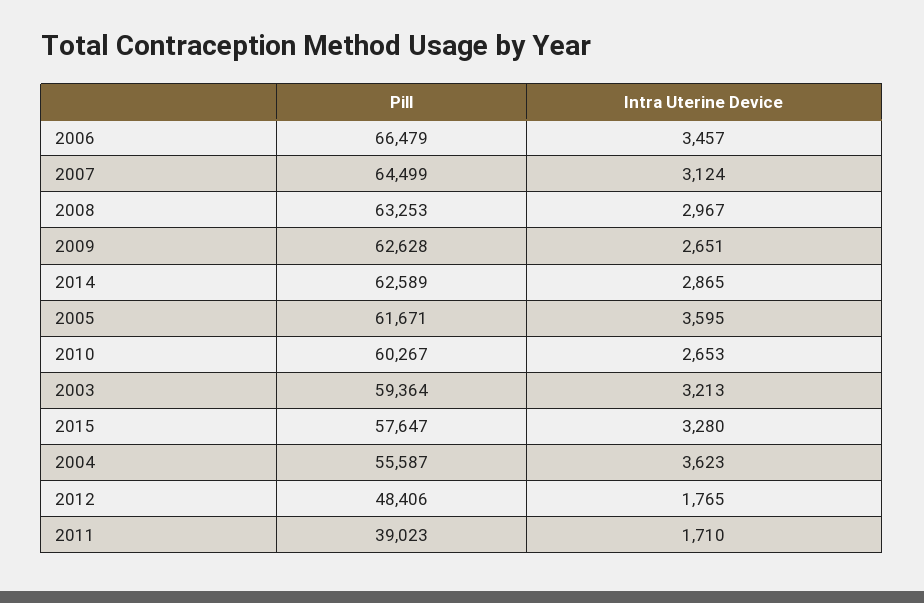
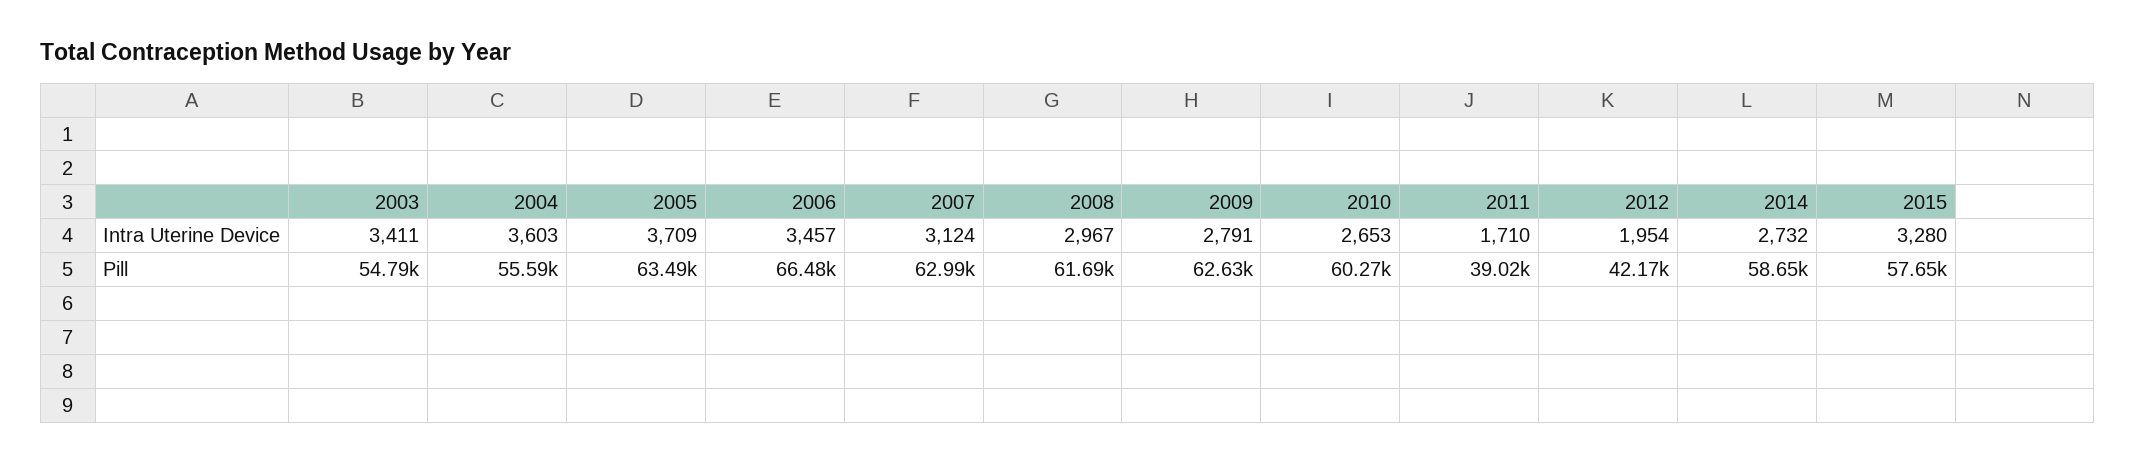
  {
    "Pill": {
      "2006": 66479,
-     "2007": 64499,
+     "2007": 62990,
-     "2008": 63253,
+     "2008": 61690,
      "2009": 62628,
-     "2014": 62589,
+     "2014": 58650,
-     "2005": 61671,
+     "2005": 63490,
      "2010": 60267,
-     "2003": 59364,
+     "2003": 54790,
      "2015": 57647,
      "2004": 55587,
-     "2012": 48406,
+     "2012": 42170,
      "2011": 39023
    },
    "Intra Uterine Device": {
      "2006": 3457,
      "2007": 3124,
      "2008": 2967,
-     "2009": 2651,
+     "2009": 2791,
-     "2014": 2865,
+     "2014": 2732,
-     "2005": 3595,
+     "2005": 3709,
      "2010": 2653,
-     "2003": 3213,
+     "2003": 3411,
      "2015": 3280,
-     "2004": 3623,
+     "2004": 3603,
-     "2012": 1765,
+     "2012": 1954,
      "2011": 1710
    }
  }

